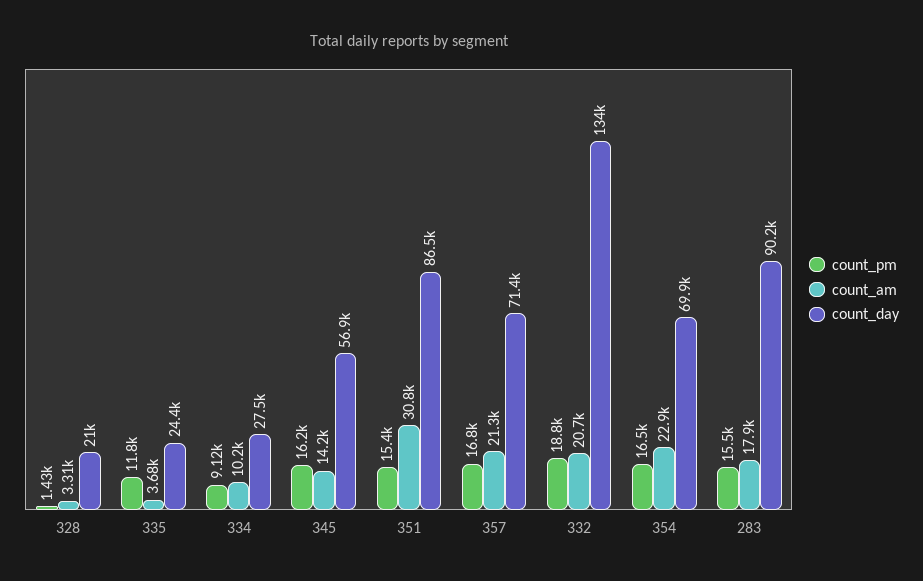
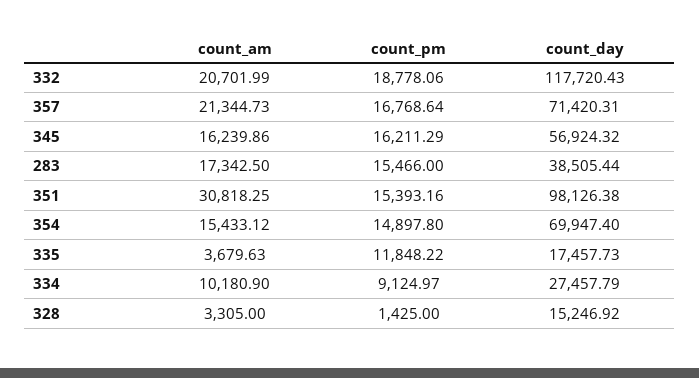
  {
    "count_pm": {
      "328": 1425,
      "335": 11848.22,
      "334": 9124.97,
      "345": 16211.29,
      "351": 15393.16,
      "357": 16768.64,
      "332": 18778.06,
-     "354": 16500,
+     "354": 14897.8,
      "283": 15466
    },
    "count_am": {
      "328": 3305,
      "335": 3679.63,
      "334": 10180.9,
-     "345": 14200,
+     "345": 16239.86,
      "351": 30818.25,
      "357": 21344.73,
      "332": 20701.99,
-     "354": 22900,
+     "354": 15433.12,
-     "283": 17900
+     "283": 17342.5
    },
    "count_day": {
-     "328": 21000,
+     "328": 15246.92,
-     "335": 24400,
+     "335": 17457.73,
      "334": 27457.79,
      "345": 56924.32,
-     "351": 86500,
+     "351": 98126.38,
      "357": 71420.31,
-     "332": 134000,
+     "332": 117720.43,
      "354": 69947.4,
-     "283": 90200
+     "283": 38505.44
    }
  }

